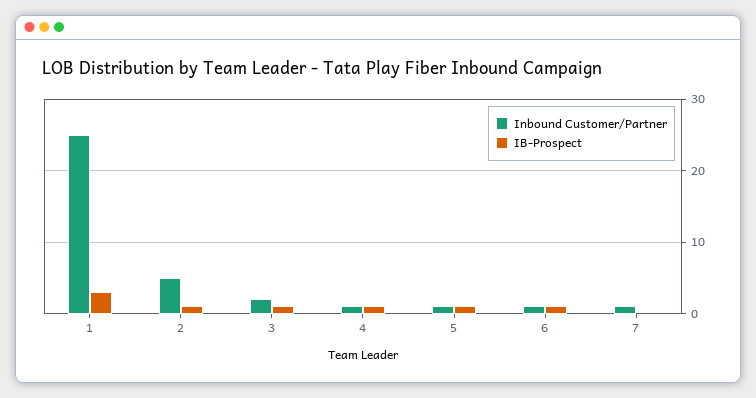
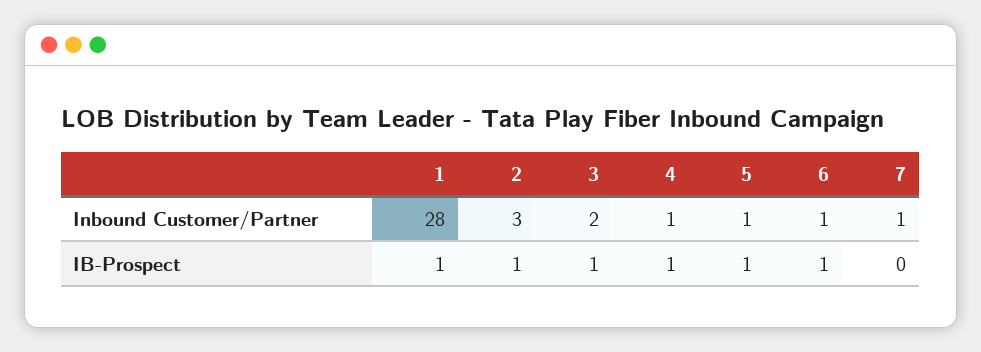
  {
    "Inbound Customer/Partner": {
-     "1": 25,
+     "1": 28,
-     "2": 5,
+     "2": 3,
      "3": 2,
      "4": 1,
      "5": 1,
      "6": 1,
      "7": 1
    },
    "IB-Prospect": {
-     "1": 3,
+     "1": 1,
      "2": 1,
      "3": 1,
      "4": 1,
      "5": 1,
      "6": 1,
      "7": 0
    }
  }

